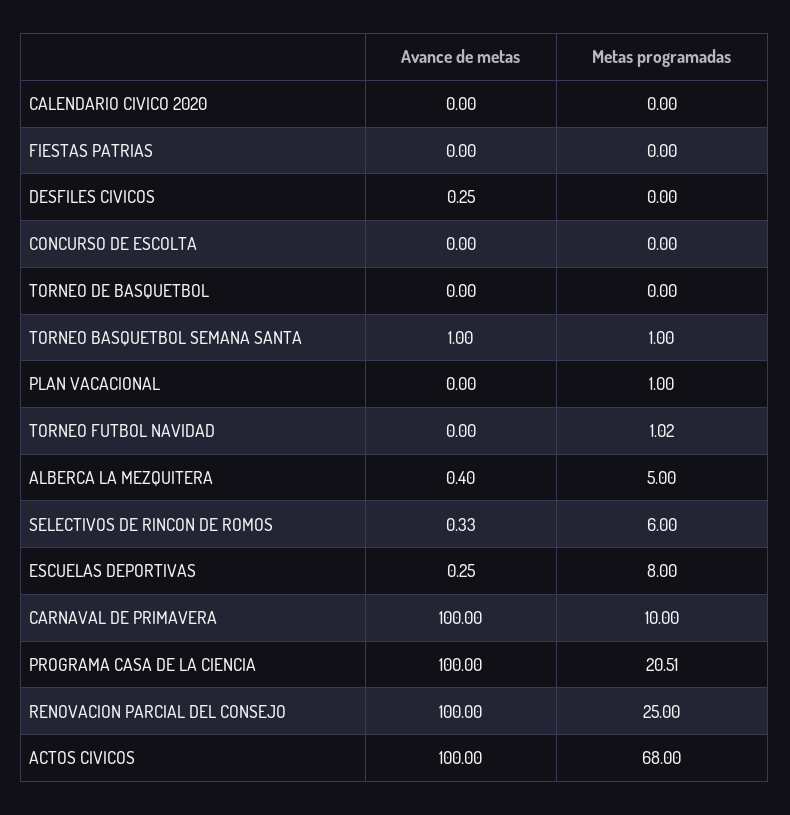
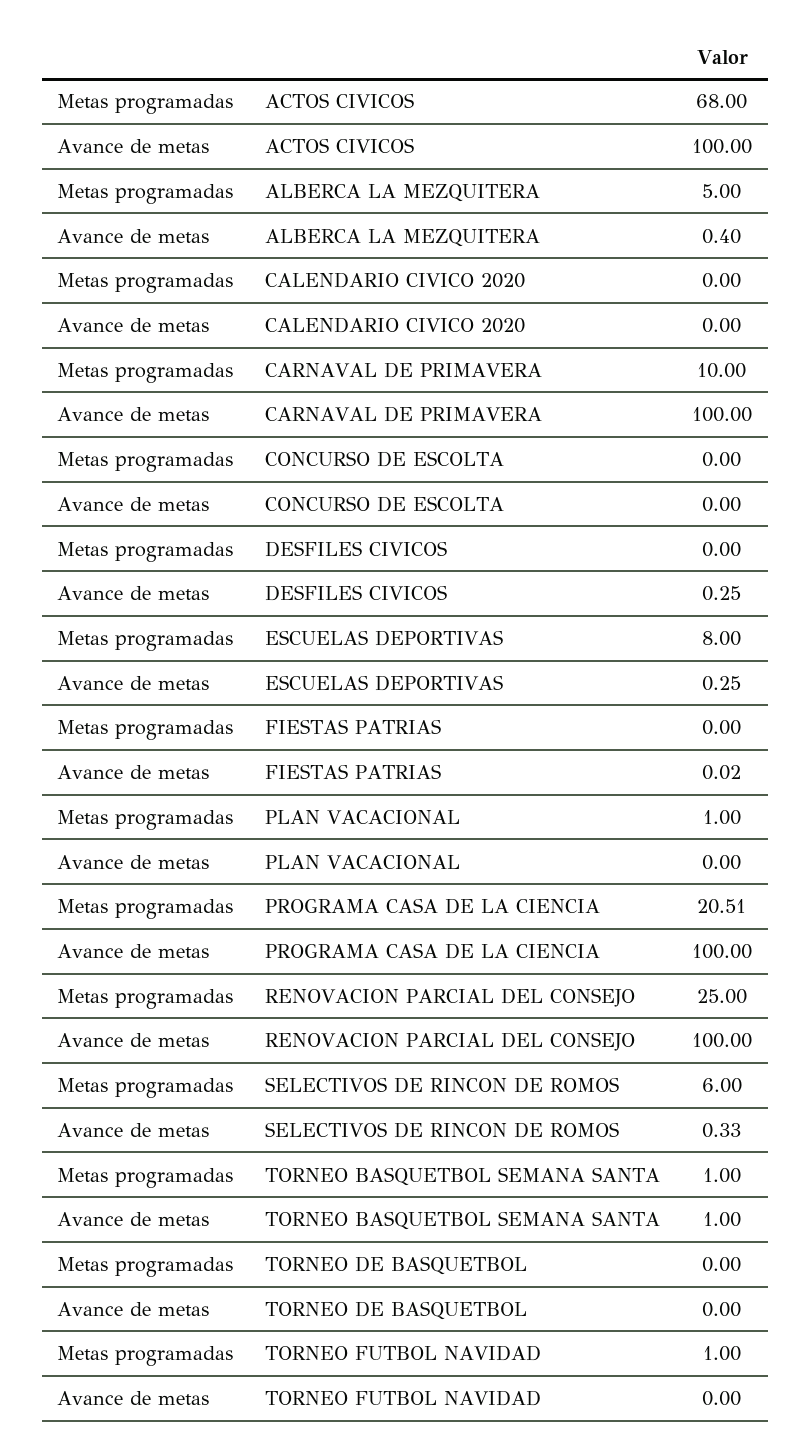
  {
    "Avance de metas": {
      "CALENDARIO CIVICO 2020": 0,
-     "FIESTAS PATRIAS": 0,
+     "FIESTAS PATRIAS": 0.02,
      "DESFILES CIVICOS": 0.25,
      "CONCURSO DE ESCOLTA": 0,
      "TORNEO DE BASQUETBOL": 0,
      "TORNEO BASQUETBOL SEMANA SANTA": 1,
      "PLAN VACACIONAL": 0,
      "TORNEO FUTBOL NAVIDAD": 0,
      "ALBERCA LA MEZQUITERA": 0.4,
      "SELECTIVOS DE RINCON DE ROMOS": 0.33,
      "ESCUELAS DEPORTIVAS": 0.25,
      "CARNAVAL DE PRIMAVERA": 100,
      "PROGRAMA CASA DE LA CIENCIA": 100,
      "RENOVACION PARCIAL DEL CONSEJO": 100,
      "ACTOS CIVICOS": 100
    },
    "Metas programadas": {
      "CALENDARIO CIVICO 2020": 0,
      "FIESTAS PATRIAS": 0,
      "DESFILES CIVICOS": 0,
      "CONCURSO DE ESCOLTA": 0,
      "TORNEO DE BASQUETBOL": 0,
      "TORNEO BASQUETBOL SEMANA SANTA": 1,
      "PLAN VACACIONAL": 1,
-     "TORNEO FUTBOL NAVIDAD": 1.02,
+     "TORNEO FUTBOL NAVIDAD": 1,
      "ALBERCA LA MEZQUITERA": 5,
      "SELECTIVOS DE RINCON DE ROMOS": 6,
      "ESCUELAS DEPORTIVAS": 8,
      "CARNAVAL DE PRIMAVERA": 10,
      "PROGRAMA CASA DE LA CIENCIA": 20.51,
      "RENOVACION PARCIAL DEL CONSEJO": 25,
      "ACTOS CIVICOS": 68
    }
  }

